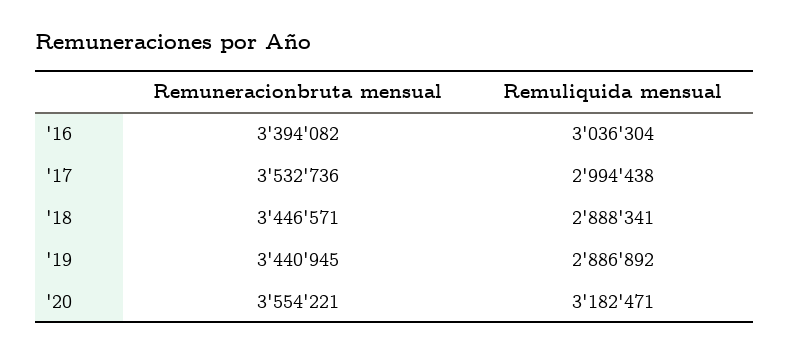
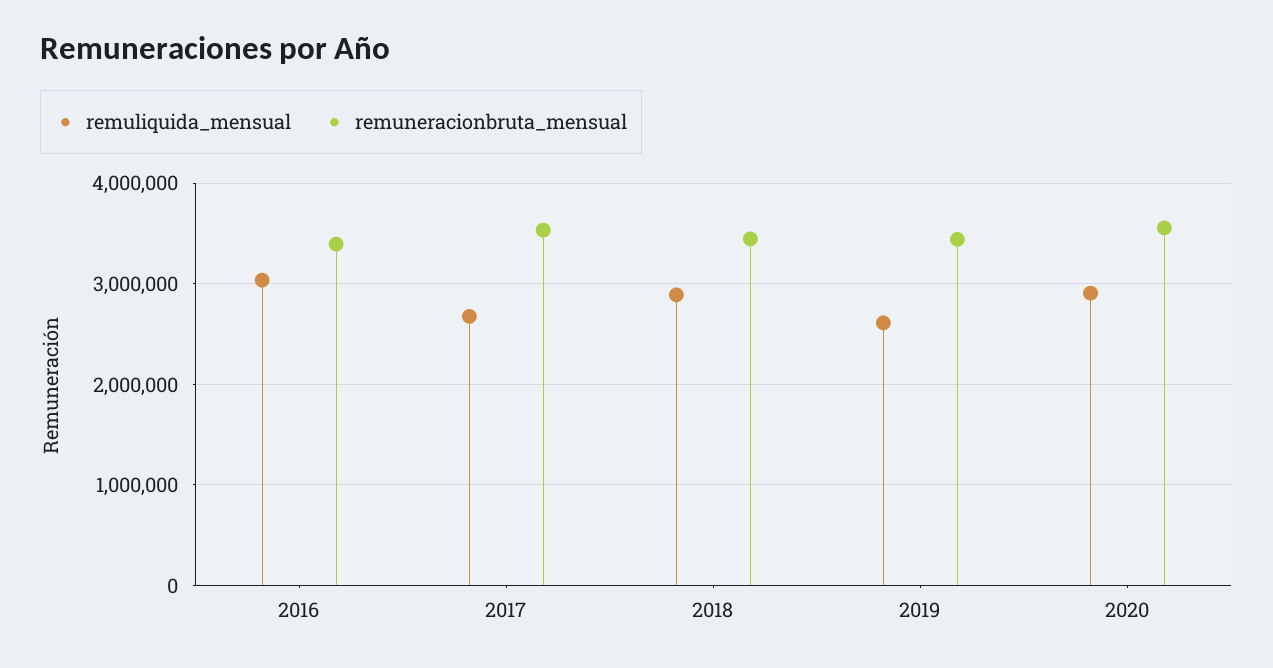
  {
    "Remuneracionbruta mensual": {
      "'16": 3394082,
      "'17": 3532736,
      "'18": 3446571,
      "'19": 3440945,
      "'20": 3554221
    },
    "Remuliquida mensual": {
      "'16": 3036304,
-     "'17": 2994438,
+     "'17": 2700000,
      "'18": 2888341,
-     "'19": 2886892,
+     "'19": 2600000,
-     "'20": 3182471
+     "'20": 2900000
    }
  }

